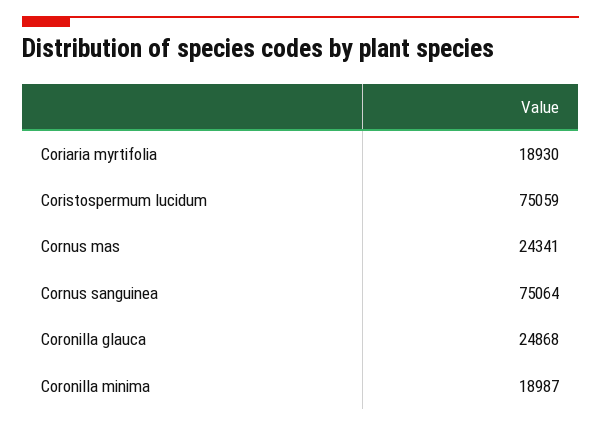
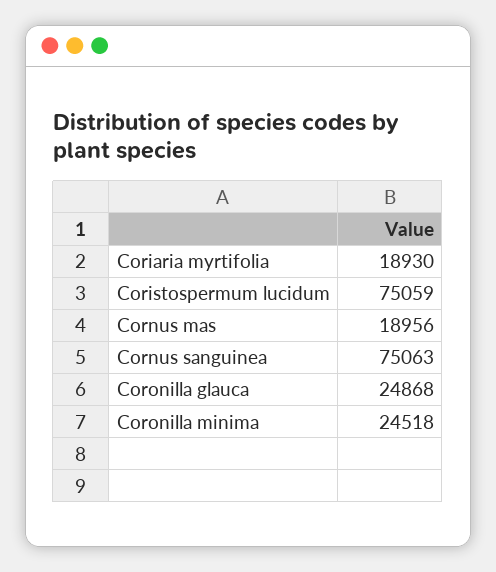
  {
    "Coriaria myrtifolia": 18930,
    "Coristospermum lucidum": 75059,
-   "Cornus mas": 24341,
+   "Cornus mas": 18956,
-   "Cornus sanguinea": 75064,
+   "Cornus sanguinea": 75063,
    "Coronilla glauca": 24868,
-   "Coronilla minima": 18987
+   "Coronilla minima": 24518
  }

